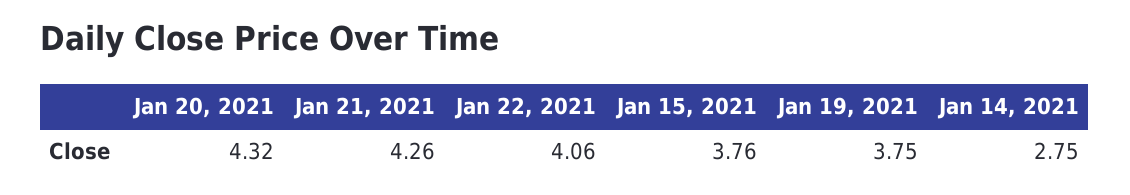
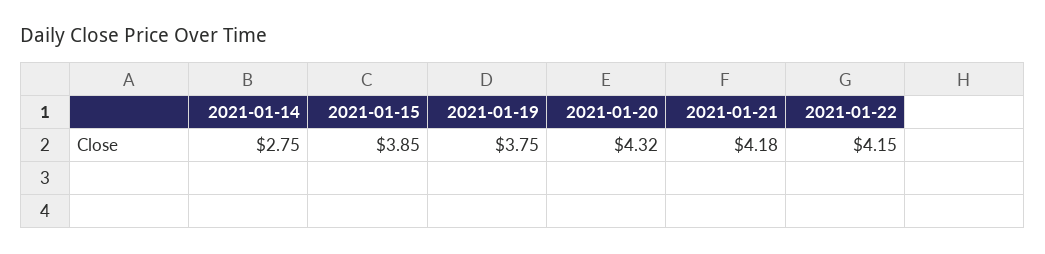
  {
    "Jan 20, 2021": 4.32,
-   "Jan 21, 2021": 4.26,
+   "Jan 21, 2021": 4.18,
-   "Jan 22, 2021": 4.06,
+   "Jan 22, 2021": 4.15,
-   "Jan 15, 2021": 3.76,
+   "Jan 15, 2021": 3.85,
    "Jan 19, 2021": 3.75,
    "Jan 14, 2021": 2.75
  }

